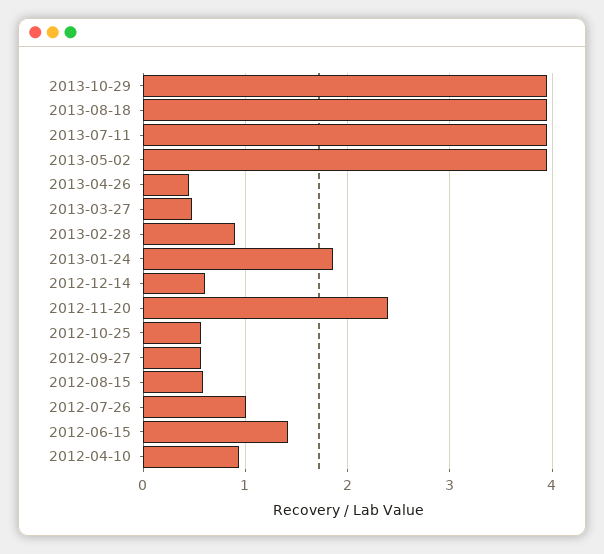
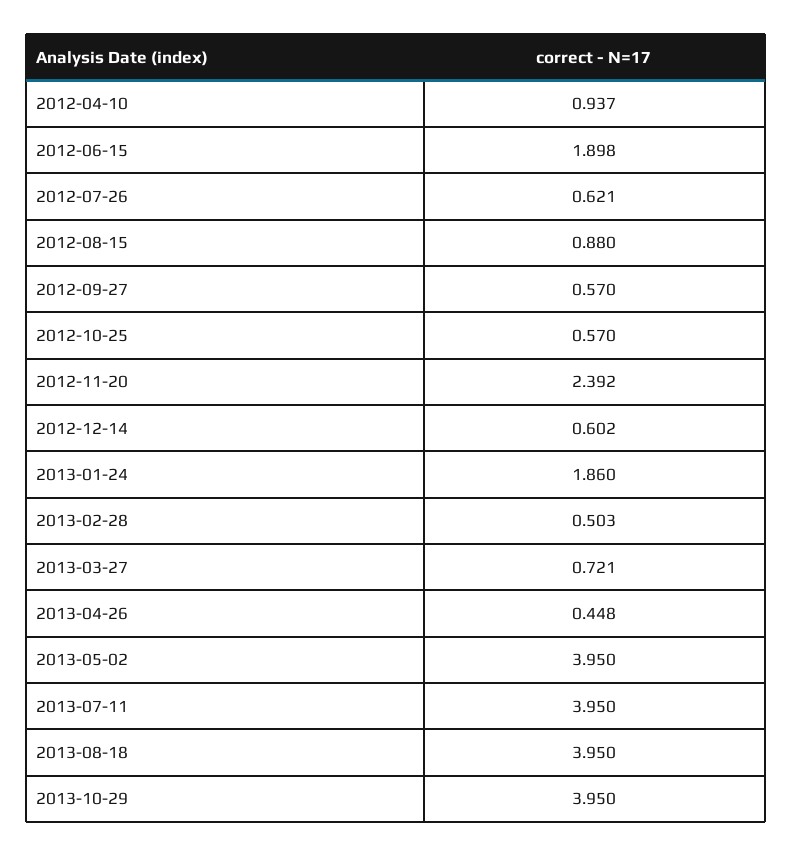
  {
    "2013-10-29": 3.95,
    "2013-08-18": 3.95,
    "2013-07-11": 3.95,
    "2013-05-02": 3.95,
    "2013-04-26": 0.448,
-   "2013-03-27": 0.5,
+   "2013-03-27": 0.721,
-   "2013-02-28": 0.9,
+   "2013-02-28": 0.503,
    "2013-01-24": 1.86,
    "2012-12-14": 0.602,
    "2012-11-20": 2.392,
    "2012-10-25": 0.57,
    "2012-09-27": 0.57,
-   "2012-08-15": 0.6,
+   "2012-08-15": 0.88,
-   "2012-07-26": 1,
+   "2012-07-26": 0.621,
-   "2012-06-15": 1.4,
+   "2012-06-15": 1.898,
    "2012-04-10": 0.937
  }

